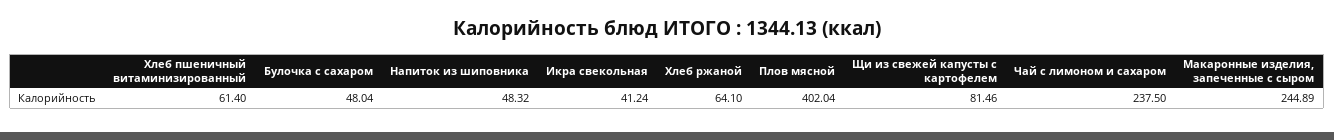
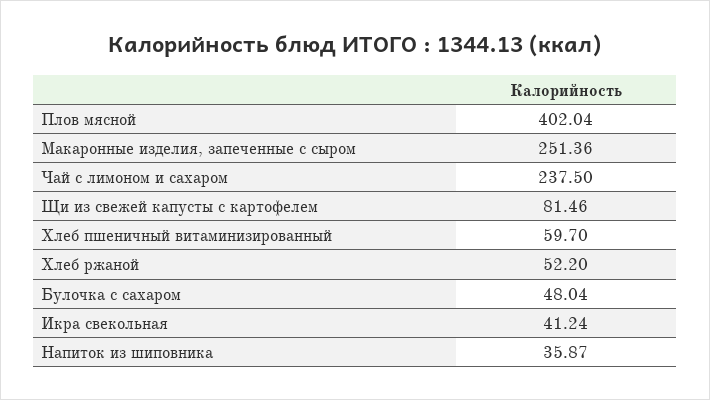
  {
-   "Хлеб пшеничный витаминизированный": 61.4,
+   "Хлеб пшеничный витаминизированный": 59.7,
    "Булочка с сахаром": 48.04,
-   "Напиток из шиповника": 48.32,
+   "Напиток из шиповника": 35.87,
    "Икра свекольная": 41.24,
-   "Хлеб ржаной": 64.1,
+   "Хлеб ржаной": 52.2,
    "Плов мясной": 402.04,
    "Щи из свежей капусты с картофелем": 81.46,
    "Чай с лимоном и сахаром": 237.5,
-   "Макаронные изделия, запеченные с сыром": 244.89
+   "Макаронные изделия, запеченные с сыром": 251.36
  }

